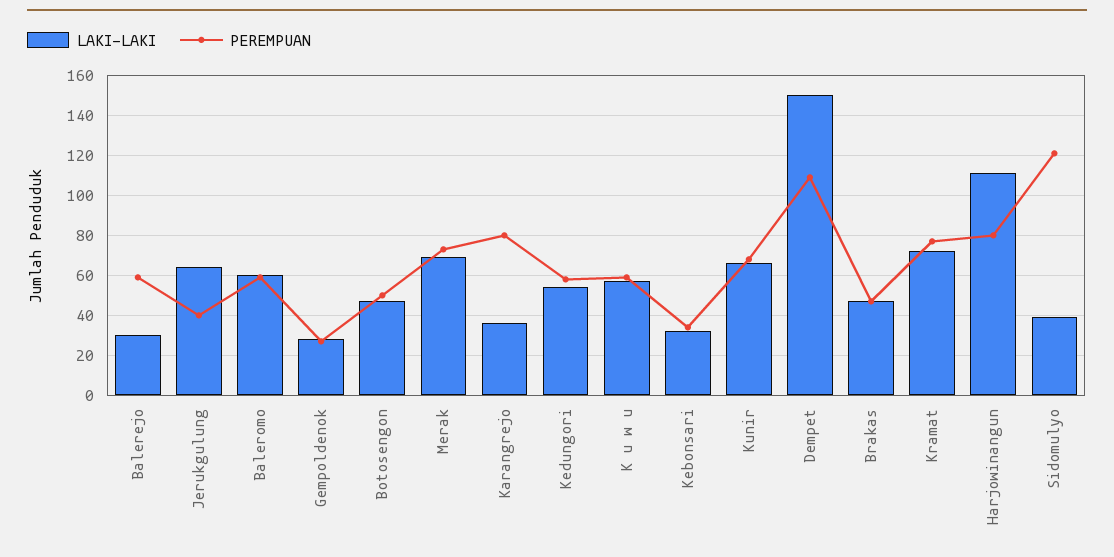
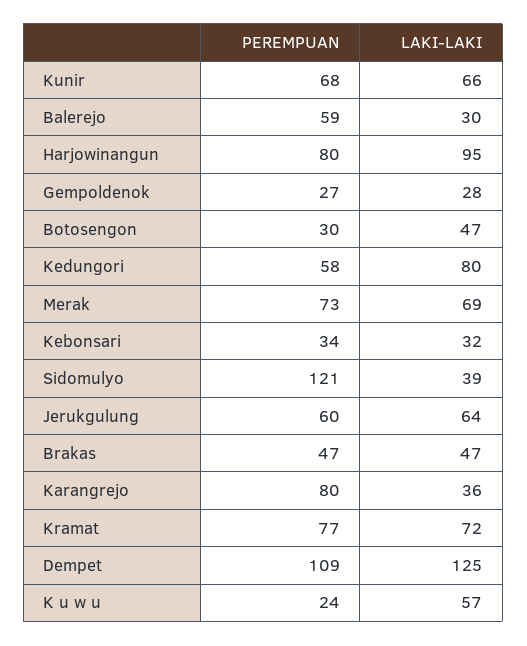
  {
    "LAKI-LAKI": {
      "Balerejo": 30,
      "Jerukgulung": 64,
-     "Baleromo": 60,
      "Gempoldenok": 28,
      "Botosengon": 47,
      "Merak": 69,
      "Karangrejo": 36,
-     "Kedungori": 55,
+     "Kedungori": 80,
      "K u w u": 57,
      "Kebonsari": 32,
      "Kunir": 66,
-     "Dempet": 150,
+     "Dempet": 125,
      "Brakas": 47,
      "Kramat": 72,
-     "Harjowinangun": 110,
+     "Harjowinangun": 95,
      "Sidomulyo": 39
    },
    "PEREMPUAN": {
      "Balerejo": 59,
-     "Jerukgulung": 40,
+     "Jerukgulung": 60,
-     "Baleromo": 60,
      "Gempoldenok": 27,
-     "Botosengon": 50,
+     "Botosengon": 30,
      "Merak": 73,
      "Karangrejo": 80,
      "Kedungori": 58,
-     "K u w u": 60,
+     "K u w u": 24,
      "Kebonsari": 34,
      "Kunir": 68,
      "Dempet": 109,
      "Brakas": 47,
      "Kramat": 77,
      "Harjowinangun": 80,
      "Sidomulyo": 121
    }
  }

